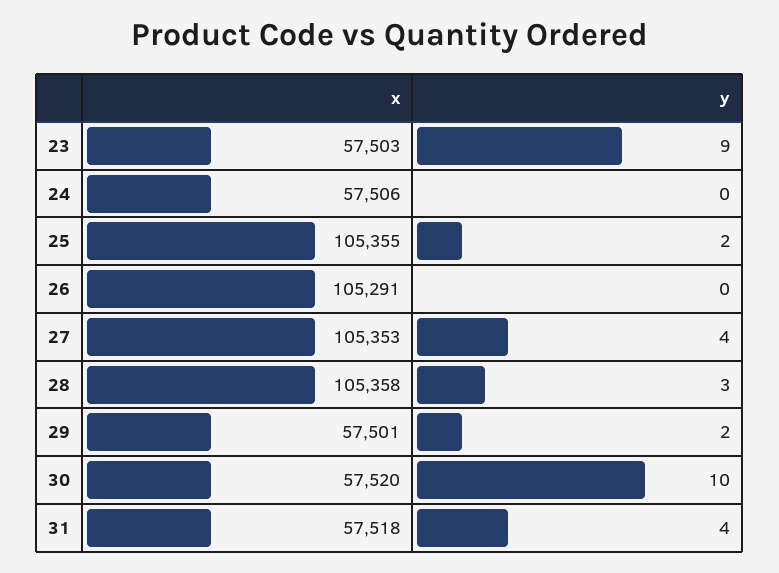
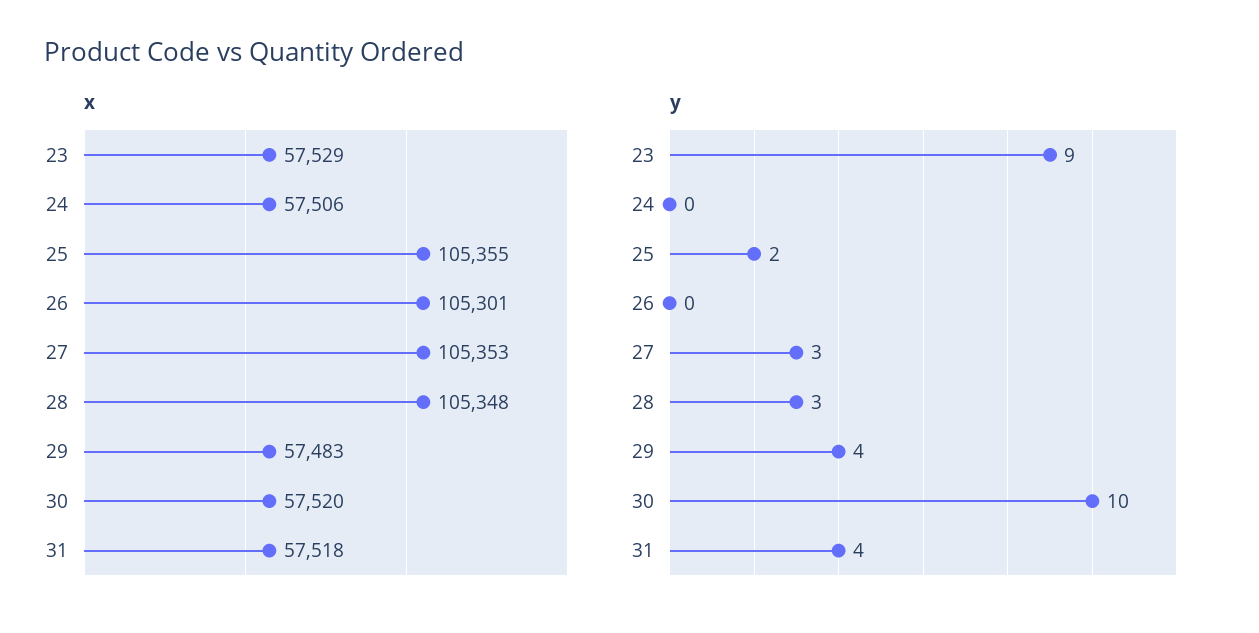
  {
    "x": {
-     "23": 57503,
+     "23": 57529,
      "24": 57506,
      "25": 105355,
-     "26": 105291,
+     "26": 105301,
      "27": 105353,
-     "28": 105358,
+     "28": 105348,
-     "29": 57501,
+     "29": 57483,
      "30": 57520,
      "31": 57518
    },
    "y": {
      "23": 9,
      "24": 0,
      "25": 2,
      "26": 0,
-     "27": 4,
+     "27": 3,
      "28": 3,
-     "29": 2,
+     "29": 4,
      "30": 10,
      "31": 4
    }
  }

